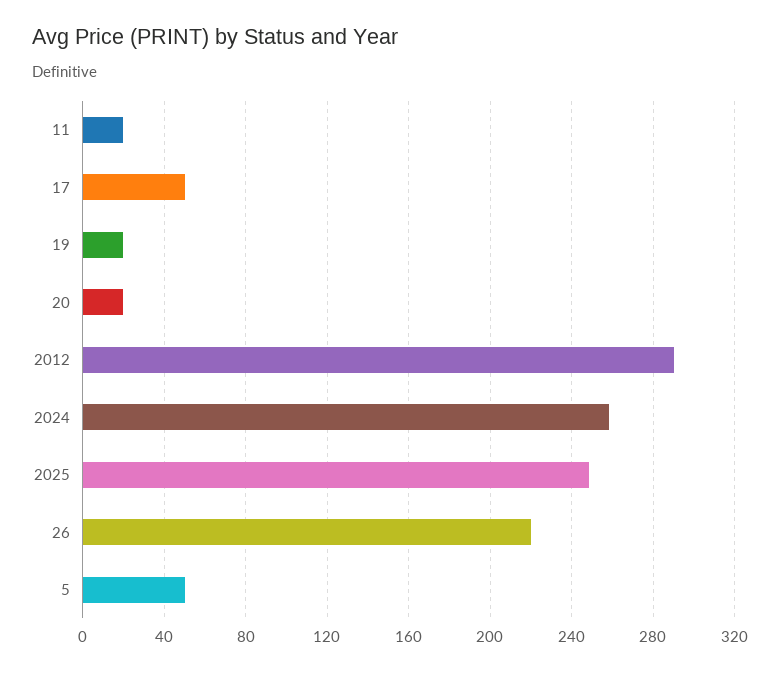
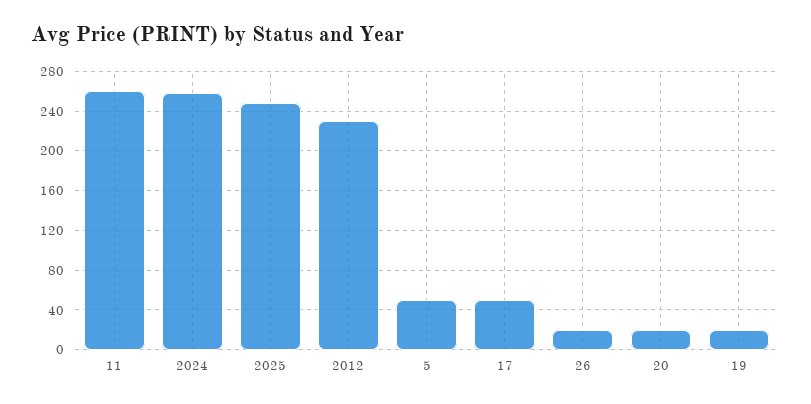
  {
-   "11": 20,
+   "11": 260,
    "17": 50,
    "19": 20,
    "20": 20,
-   "2012": 290,
+   "2012": 230,
    "2024": 260,
    "2025": 250,
-   "26": 220,
+   "26": 20,
    "5": 50
  }

